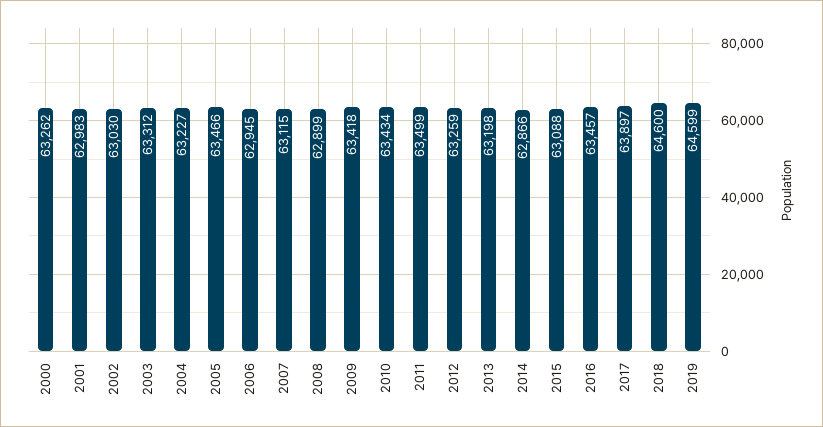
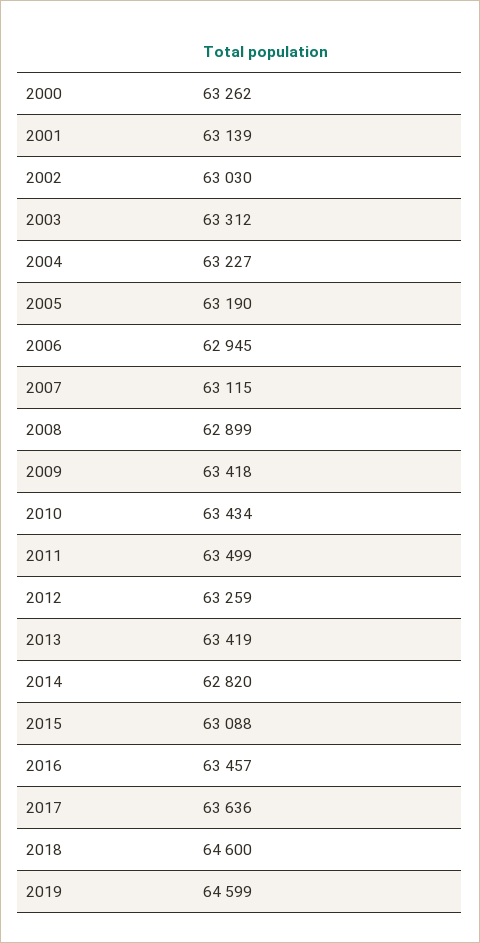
  {
    "2000": 63262,
-   "2001": 62983,
+   "2001": 63139,
    "2002": 63030,
    "2003": 63312,
    "2004": 63227,
-   "2005": 63466,
+   "2005": 63190,
    "2006": 62945,
    "2007": 63115,
    "2008": 62899,
    "2009": 63418,
    "2010": 63434,
    "2011": 63499,
    "2012": 63259,
-   "2013": 63198,
+   "2013": 63419,
-   "2014": 62866,
+   "2014": 62820,
    "2015": 63088,
    "2016": 63457,
-   "2017": 63897,
+   "2017": 63636,
    "2018": 64600,
    "2019": 64599
  }

